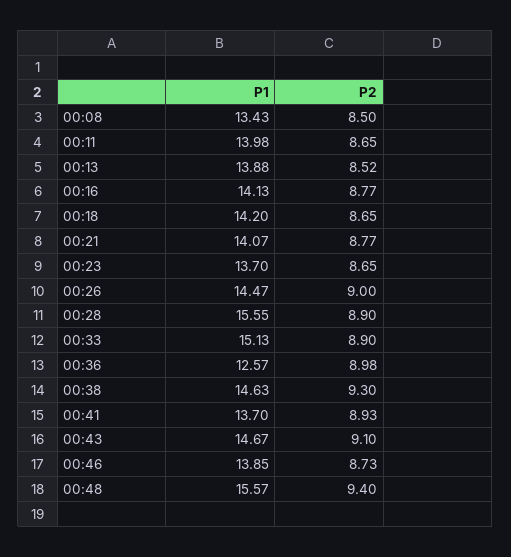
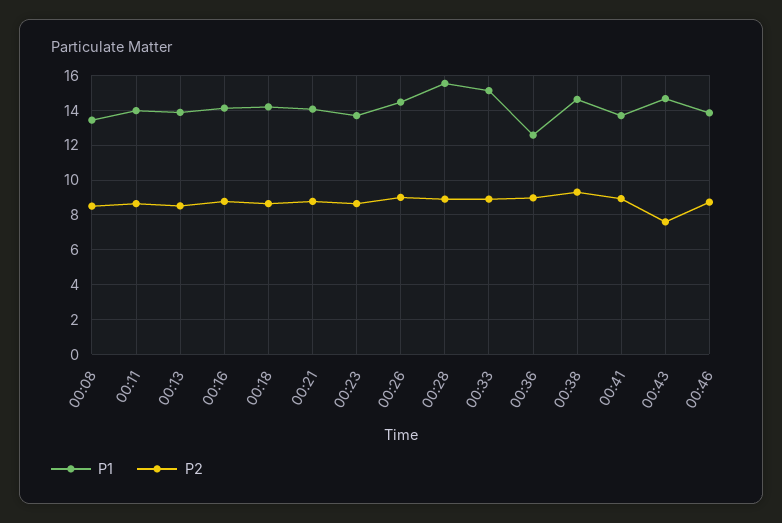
  {
    "P1": {
      "00:08": 13.43,
      "00:11": 13.98,
      "00:13": 13.88,
      "00:16": 14.13,
      "00:18": 14.2,
      "00:21": 14.07,
      "00:23": 13.7,
      "00:26": 14.47,
      "00:28": 15.55,
      "00:33": 15.13,
      "00:36": 12.57,
      "00:38": 14.63,
      "00:41": 13.7,
      "00:43": 14.67,
-     "00:46": 13.85,
+     "00:46": 13.85
-     "00:48": 15.57
    },
    "P2": {
      "00:08": 8.5,
      "00:11": 8.65,
      "00:13": 8.52,
      "00:16": 8.77,
      "00:18": 8.65,
      "00:21": 8.77,
      "00:23": 8.65,
      "00:26": 9,
      "00:28": 8.9,
      "00:33": 8.9,
      "00:36": 8.98,
      "00:38": 9.3,
      "00:41": 8.93,
-     "00:43": 9.1,
+     "00:43": 7.5,
-     "00:46": 8.73,
+     "00:46": 8.73
-     "00:48": 9.4
    }
  }

